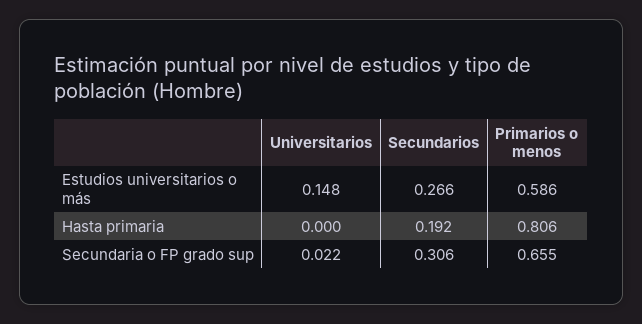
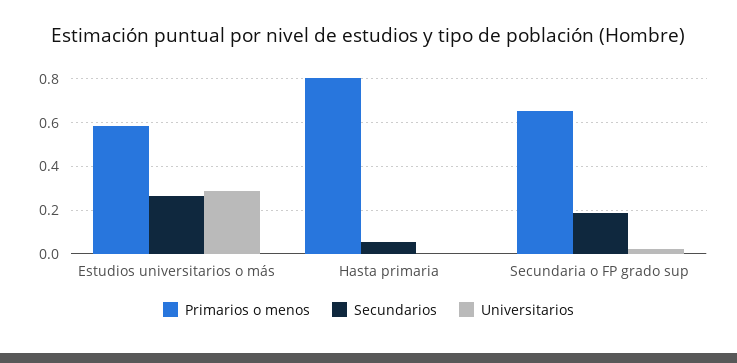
  {
    "Universitarios": {
-     "Estudios universitarios o más": 0.148,
+     "Estudios universitarios o más": 0.3,
      "Hasta primaria": 0,
      "Secundaria o FP grado sup": 0.022
    },
    "Secundarios": {
      "Estudios universitarios o más": 0.266,
-     "Hasta primaria": 0.192,
+     "Hasta primaria": 0.05,
-     "Secundaria o FP grado sup": 0.306
+     "Secundaria o FP grado sup": 0.2
    },
    "Primarios o menos": {
      "Estudios universitarios o más": 0.586,
      "Hasta primaria": 0.806,
      "Secundaria o FP grado sup": 0.655
    }
  }

